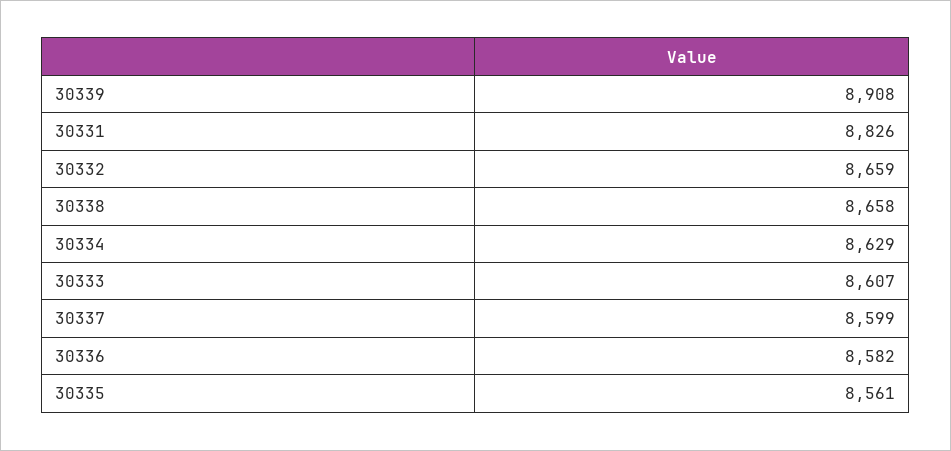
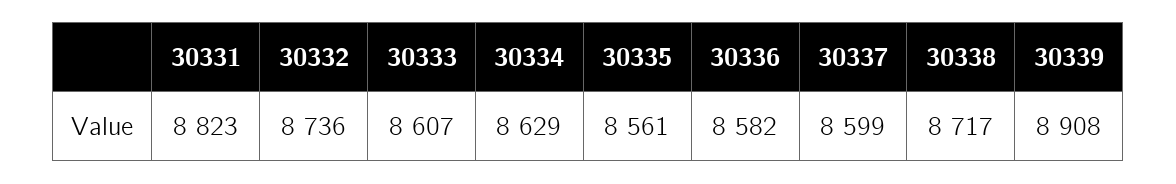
  {
    "30339": 8908,
-   "30331": 8826,
+   "30331": 8823,
-   "30332": 8659,
+   "30332": 8736,
-   "30338": 8658,
+   "30338": 8717,
    "30334": 8629,
    "30333": 8607,
    "30337": 8599,
    "30336": 8582,
    "30335": 8561
  }

